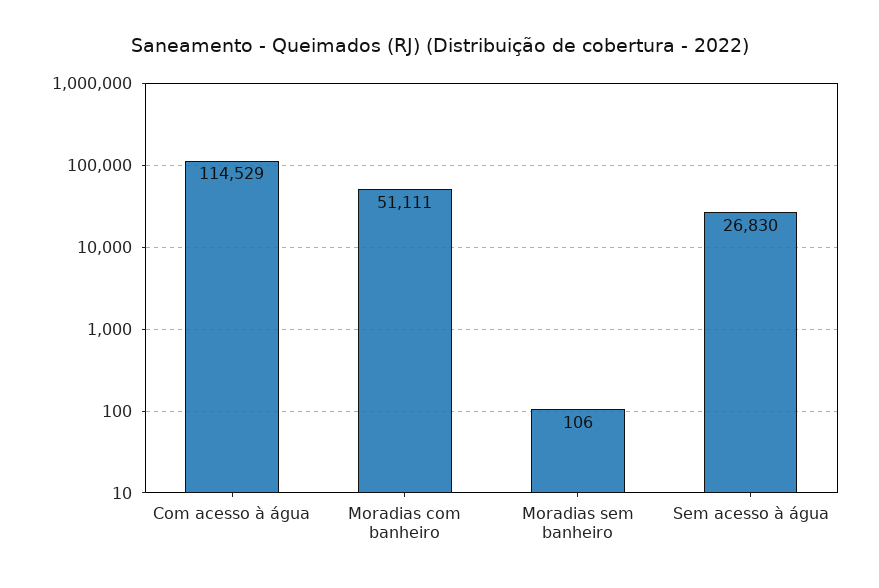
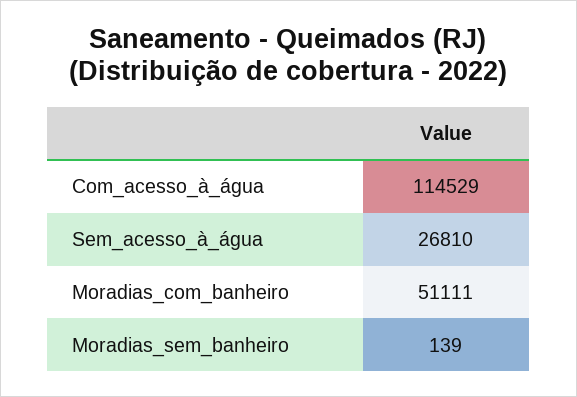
  {
    "Com acesso à água": 114529,
    "Moradias com banheiro": 51111,
-   "Moradias sem banheiro": 106,
+   "Moradias sem banheiro": 139,
-   "Sem acesso à água": 26830
+   "Sem acesso à água": 26810
  }

